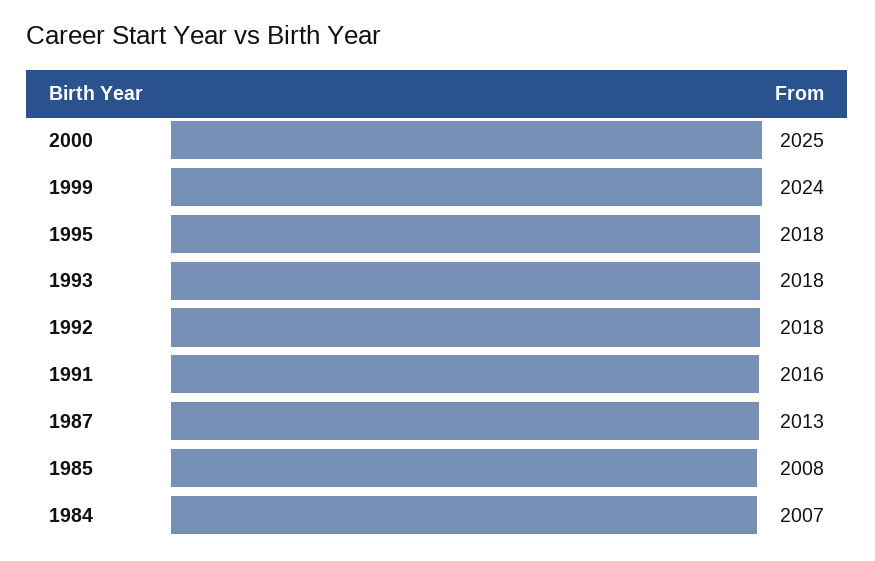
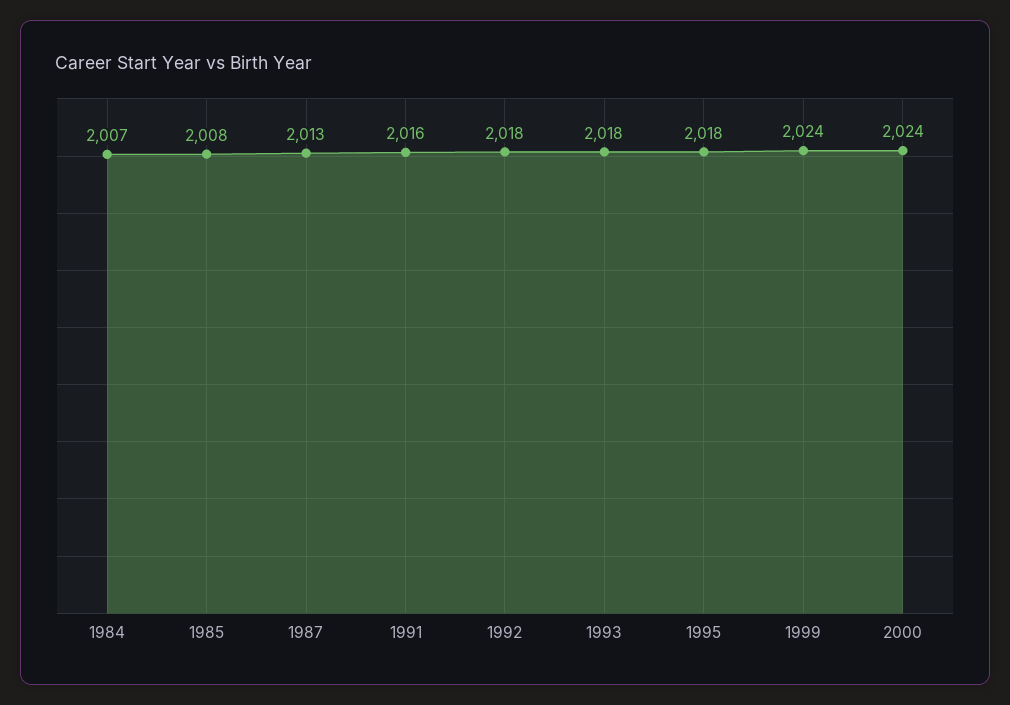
  {
-   "2000": 2025,
+   "2000": 2024,
    "1999": 2024,
    "1995": 2018,
    "1993": 2018,
    "1992": 2018,
    "1991": 2016,
    "1987": 2013,
    "1985": 2008,
    "1984": 2007
  }

